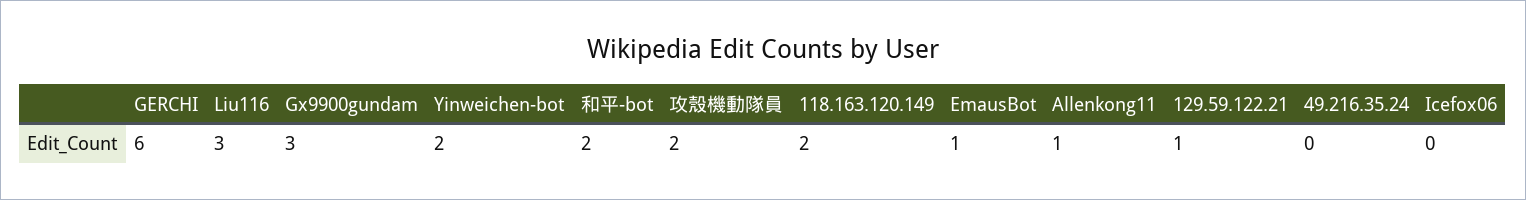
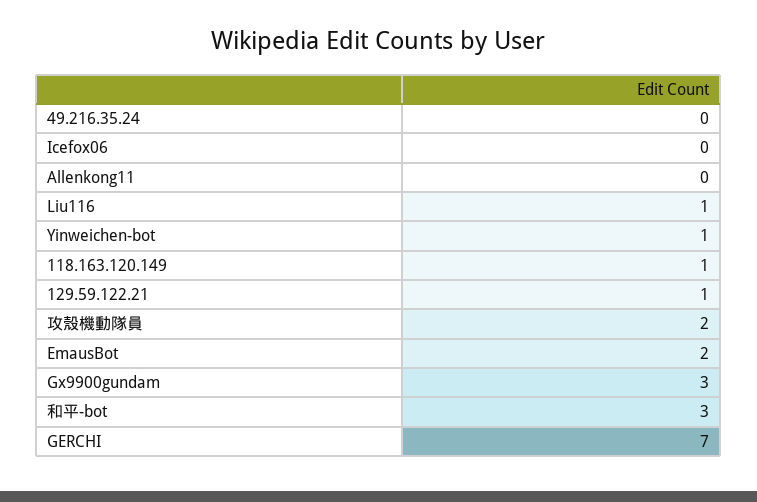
  {
-   "GERCHI": 6,
+   "GERCHI": 7,
-   "Liu116": 3,
+   "Liu116": 1,
    "Gx9900gundam": 3,
-   "Yinweichen-bot": 2,
+   "Yinweichen-bot": 1,
-   "和平-bot": 2,
+   "和平-bot": 3,
    "攻殼機動隊員": 2,
-   "118.163.120.149": 2,
+   "118.163.120.149": 1,
-   "EmausBot": 1,
+   "EmausBot": 2,
-   "Allenkong11": 1,
+   "Allenkong11": 0,
    "129.59.122.21": 1,
    "49.216.35.24": 0,
    "Icefox06": 0
  }

